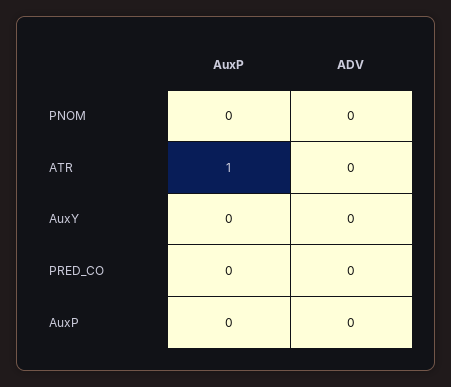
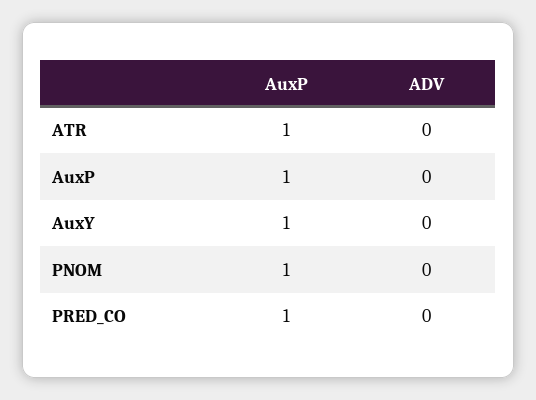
  {
    "AuxP": {
-     "PNOM": 0,
+     "PNOM": 1,
      "ATR": 1,
-     "AuxY": 0,
+     "AuxY": 1,
-     "PRED_CO": 0,
+     "PRED_CO": 1,
-     "AuxP": 0
+     "AuxP": 1
    },
    "ADV": {
      "PNOM": 0,
      "ATR": 0,
      "AuxY": 0,
      "PRED_CO": 0,
      "AuxP": 0
    }
  }

